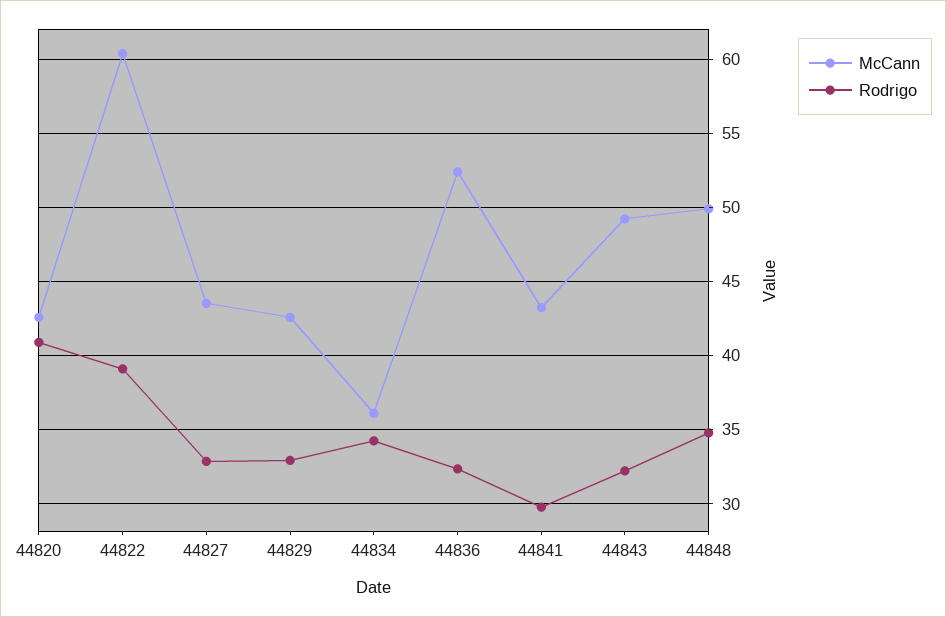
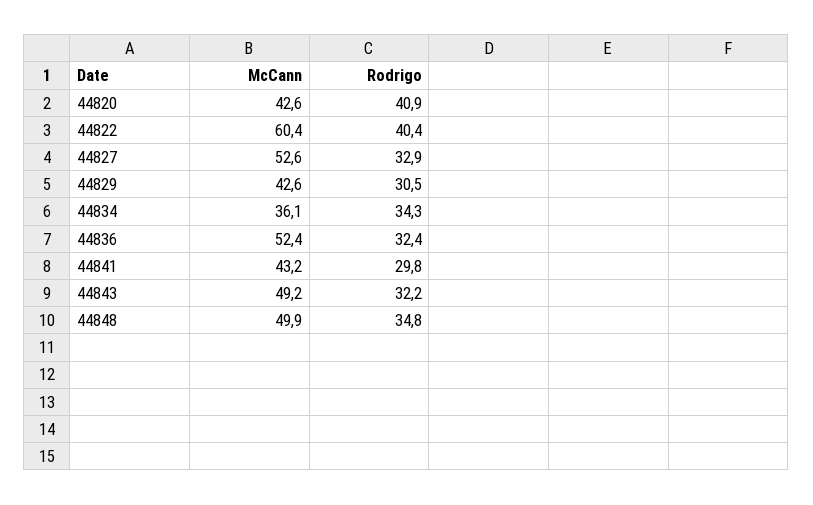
  {
    "McCann": {
      "44820": 42.6,
      "44822": 60.4,
-     "44827": 43.5,
+     "44827": 52.6,
      "44829": 42.6,
      "44834": 36.1,
      "44836": 52.4,
      "44841": 43.2,
      "44843": 49.2,
      "44848": 49.9
    },
    "Rodrigo": {
      "44820": 40.9,
-     "44822": 39,
+     "44822": 40.4,
      "44827": 32.9,
-     "44829": 33,
+     "44829": 30.5,
      "44834": 34.3,
      "44836": 32.4,
      "44841": 29.8,
      "44843": 32.2,
      "44848": 34.8
    }
  }

